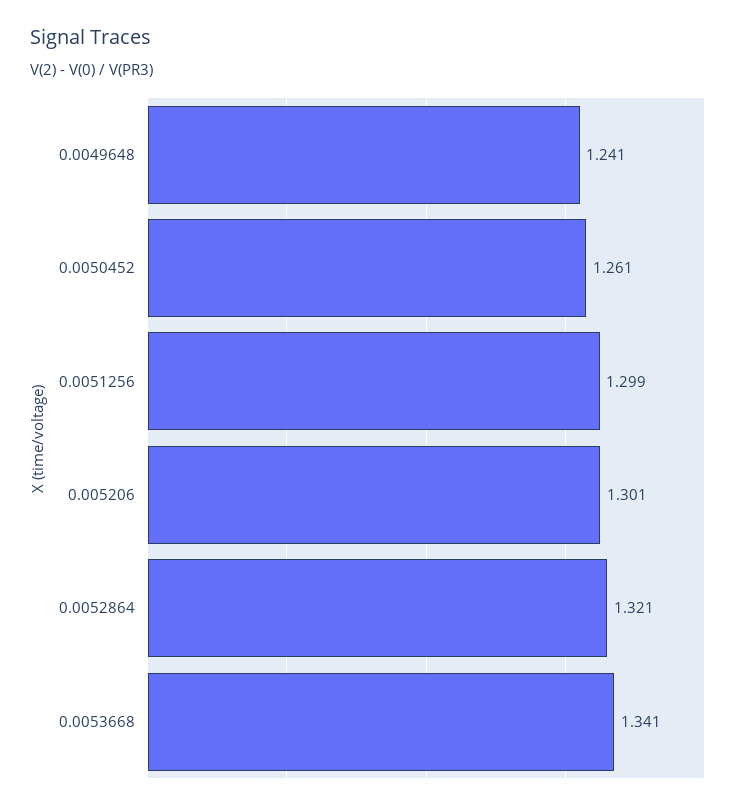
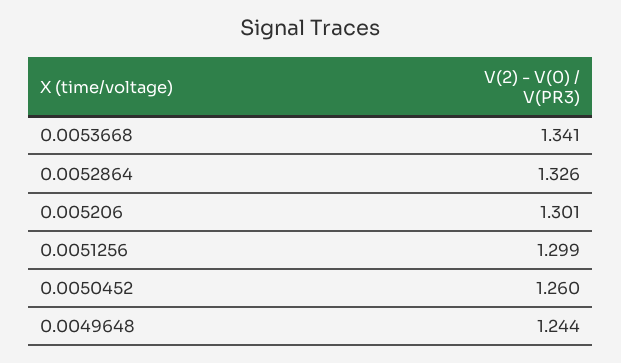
  {
-   "0.0049648": 1.241,
+   "0.0049648": 1.244,
-   "0.0050452": 1.261,
+   "0.0050452": 1.26,
    "0.0051256": 1.299,
    "0.005206": 1.301,
-   "0.0052864": 1.321,
+   "0.0052864": 1.326,
    "0.0053668": 1.341
  }

